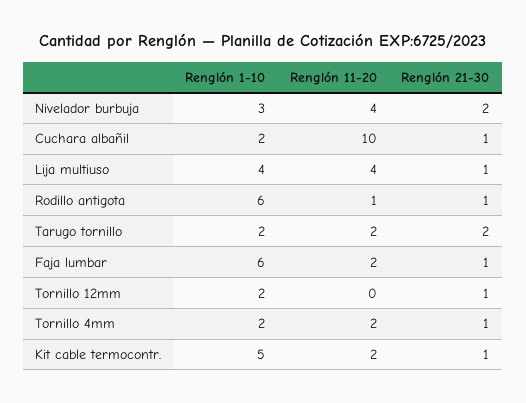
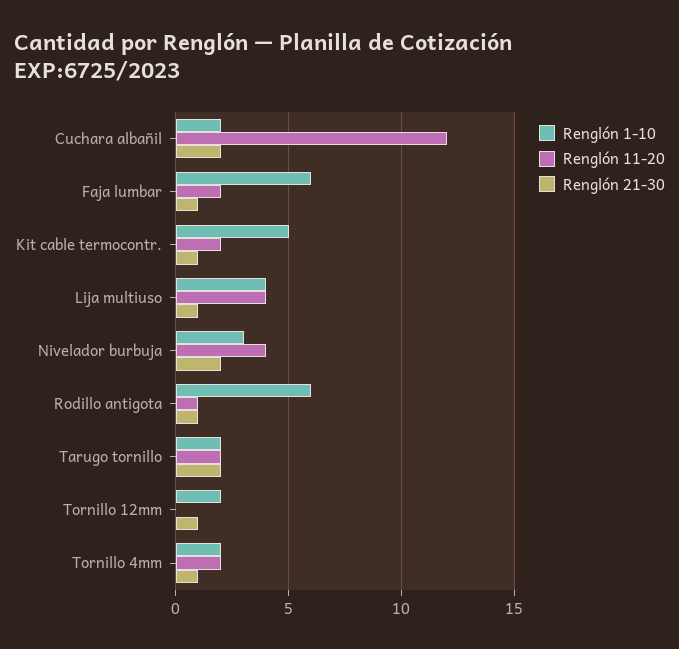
  {
    "Renglón 1-10": {
      "Nivelador burbuja": 3,
      "Cuchara albañil": 2,
      "Lija multiuso": 4,
      "Rodillo antigota": 6,
      "Tarugo tornillo": 2,
      "Faja lumbar": 6,
      "Tornillo 12mm": 2,
      "Tornillo 4mm": 2,
      "Kit cable termocontr.": 5
    },
    "Renglón 11-20": {
      "Nivelador burbuja": 4,
-     "Cuchara albañil": 10,
+     "Cuchara albañil": 12,
      "Lija multiuso": 4,
      "Rodillo antigota": 1,
      "Tarugo tornillo": 2,
      "Faja lumbar": 2,
      "Tornillo 12mm": 0,
      "Tornillo 4mm": 2,
      "Kit cable termocontr.": 2
    },
    "Renglón 21-30": {
      "Nivelador burbuja": 2,
-     "Cuchara albañil": 1,
+     "Cuchara albañil": 2,
      "Lija multiuso": 1,
      "Rodillo antigota": 1,
      "Tarugo tornillo": 2,
      "Faja lumbar": 1,
      "Tornillo 12mm": 1,
      "Tornillo 4mm": 1,
      "Kit cable termocontr.": 1
    }
  }

